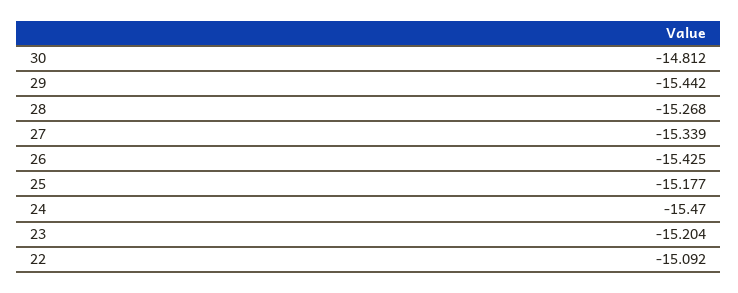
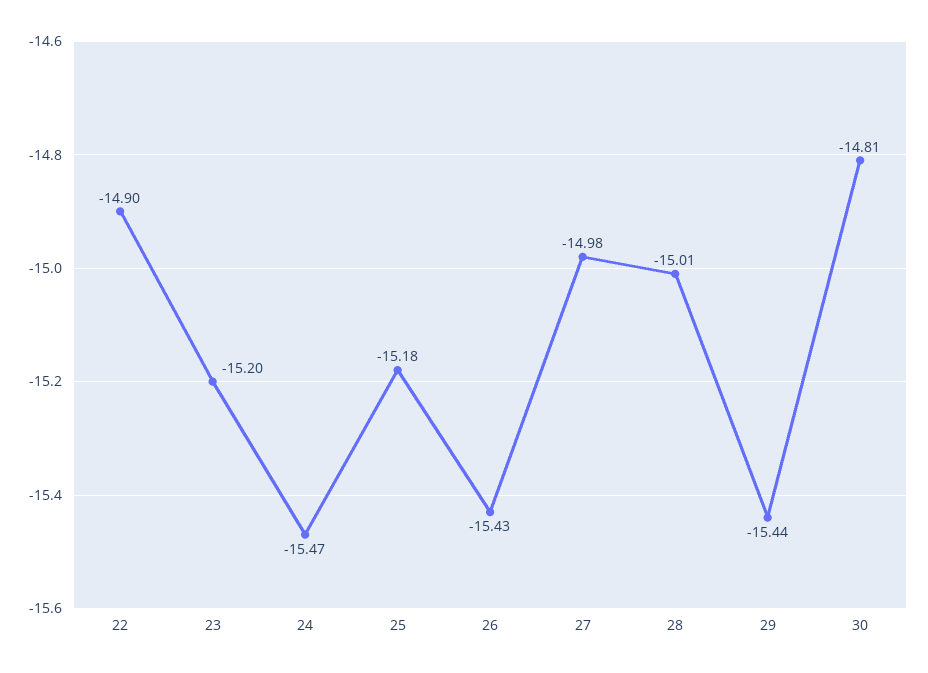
  {
    "30": -14.812,
    "29": -15.442,
-   "28": -15.268,
+   "28": -15.01,
-   "27": -15.339,
+   "27": -14.98,
    "26": -15.425,
    "25": -15.177,
    "24": -15.47,
    "23": -15.204,
-   "22": -15.092
+   "22": -14.9
  }

